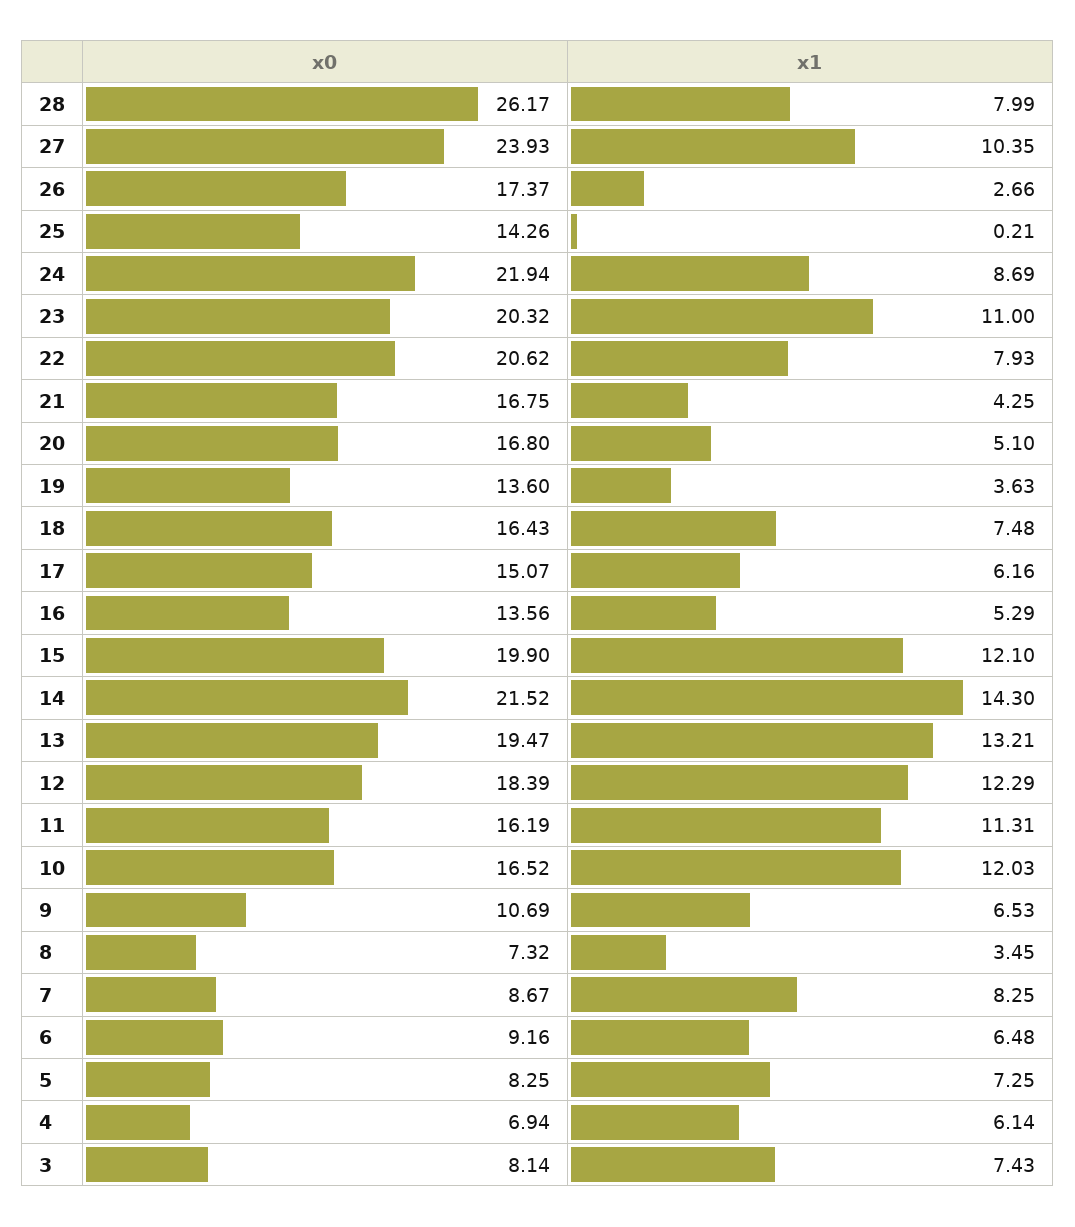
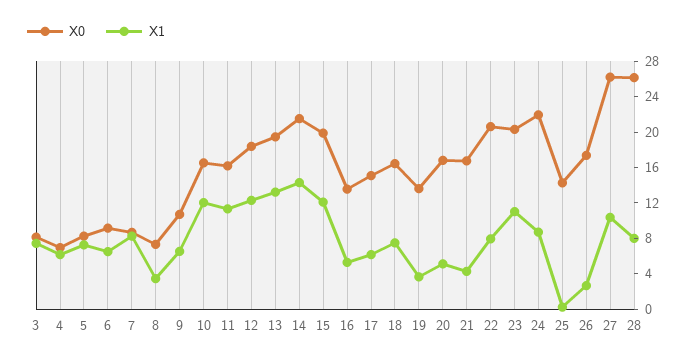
  {
    "x0": {
      "28": 26.17,
-     "27": 23.93,
+     "27": 26,
      "26": 17.37,
      "25": 14.26,
      "24": 21.94,
      "23": 20.32,
      "22": 20.62,
      "21": 16.75,
      "20": 16.8,
      "19": 13.6,
      "18": 16.43,
      "17": 15.07,
      "16": 13.56,
      "15": 19.9,
      "14": 21.52,
      "13": 19.47,
      "12": 18.39,
      "11": 16.19,
      "10": 16.52,
      "9": 10.69,
      "8": 7.32,
      "7": 8.67,
      "6": 9.16,
      "5": 8.25,
      "4": 6.94,
      "3": 8.14
    },
    "x1": {
      "28": 7.99,
      "27": 10.35,
      "26": 2.66,
      "25": 0.21,
      "24": 8.69,
      "23": 11,
      "22": 7.93,
      "21": 4.25,
      "20": 5.1,
      "19": 3.63,
      "18": 7.48,
      "17": 6.16,
      "16": 5.29,
      "15": 12.1,
      "14": 14.3,
      "13": 13.21,
      "12": 12.29,
      "11": 11.31,
      "10": 12.03,
      "9": 6.53,
      "8": 3.45,
      "7": 8.25,
      "6": 6.48,
      "5": 7.25,
      "4": 6.14,
      "3": 7.43
    }
  }

